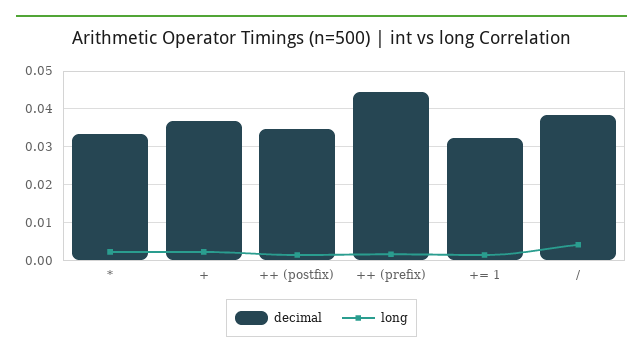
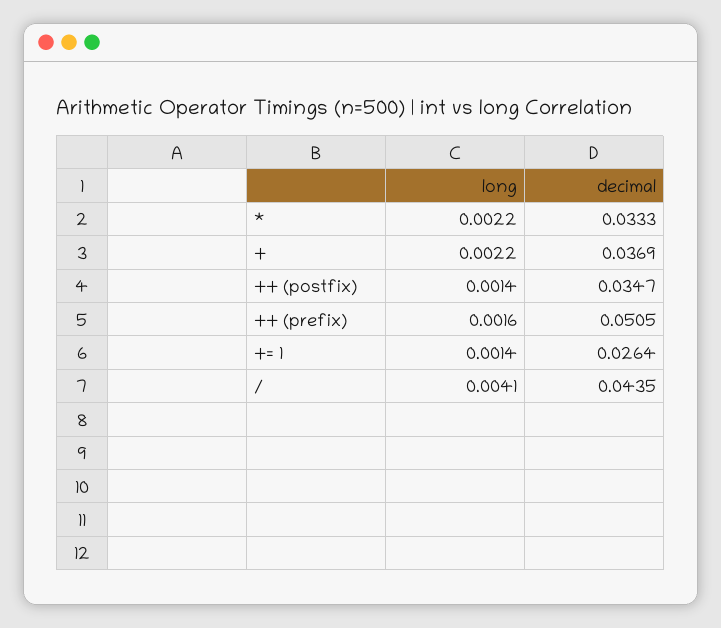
  {
    "decimal": {
      "*": 0.0333,
      "+": 0.0369,
      "++ (postfix)": 0.0347,
-     "++ (prefix)": 0.044,
+     "++ (prefix)": 0.0505,
-     "+= 1": 0.032,
+     "+= 1": 0.0264,
-     "/": 0.038
+     "/": 0.0435
    },
    "long": {
      "*": 0.0022,
      "+": 0.0022,
      "++ (postfix)": 0.0014,
      "++ (prefix)": 0.0016,
      "+= 1": 0.0014,
      "/": 0.0041
    }
  }

